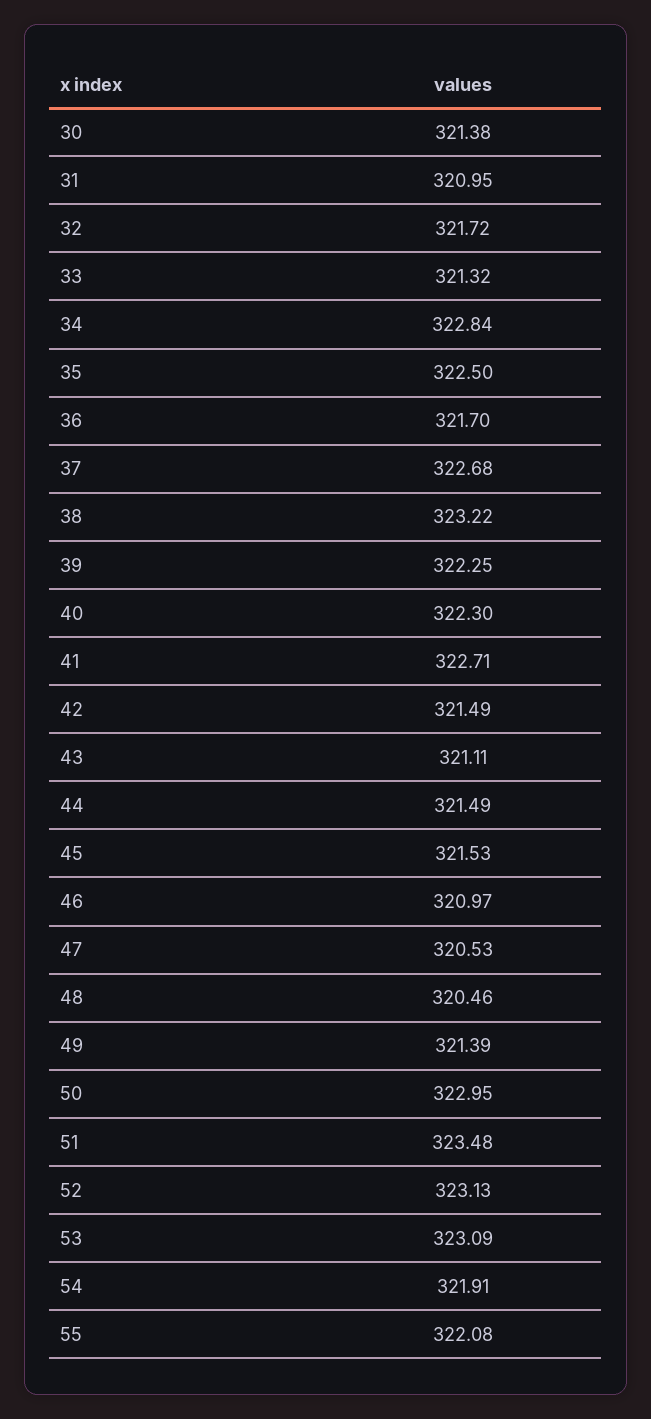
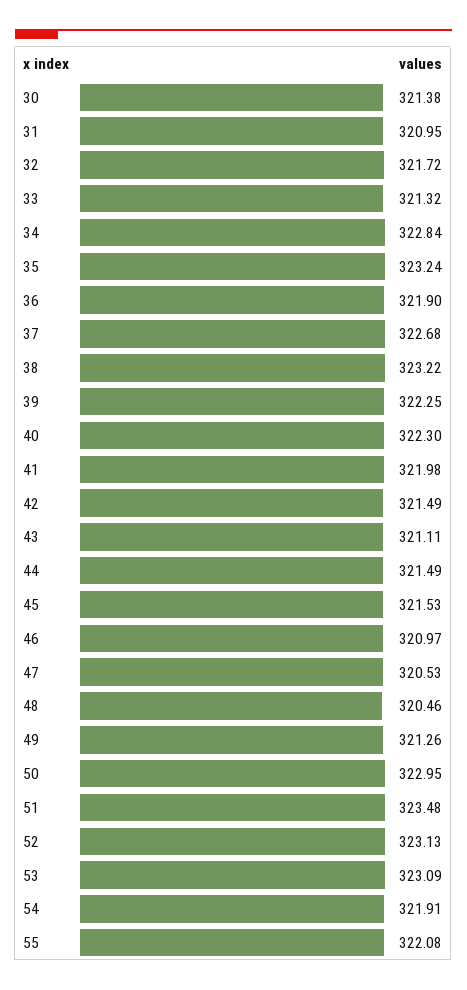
  {
    "30": 321.38,
    "31": 320.95,
    "32": 321.72,
    "33": 321.32,
    "34": 322.84,
-   "35": 322.5,
+   "35": 323.24,
-   "36": 321.7,
+   "36": 321.9,
    "37": 322.68,
    "38": 323.22,
    "39": 322.25,
    "40": 322.3,
-   "41": 322.71,
+   "41": 321.98,
    "42": 321.49,
    "43": 321.11,
    "44": 321.49,
    "45": 321.53,
    "46": 320.97,
    "47": 320.53,
    "48": 320.46,
-   "49": 321.39,
+   "49": 321.26,
    "50": 322.95,
    "51": 323.48,
    "52": 323.13,
    "53": 323.09,
    "54": 321.91,
    "55": 322.08
  }

